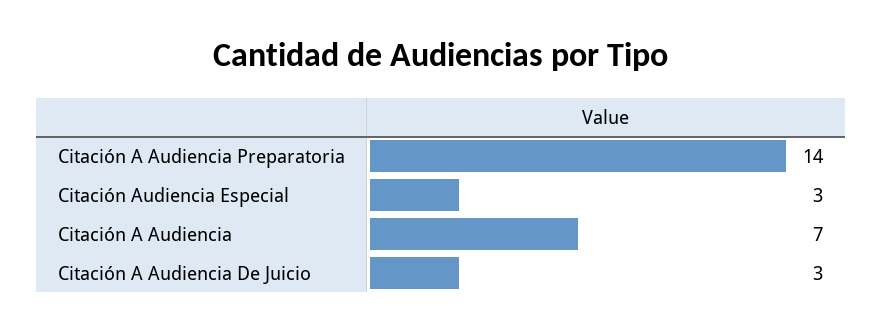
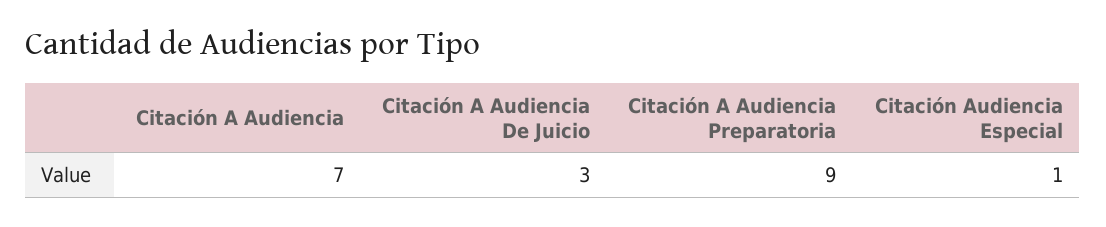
  {
-   "Citación A Audiencia Preparatoria": 14,
+   "Citación A Audiencia Preparatoria": 9,
-   "Citación Audiencia Especial": 3,
+   "Citación Audiencia Especial": 1,
    "Citación A Audiencia": 7,
    "Citación A Audiencia De Juicio": 3
  }

